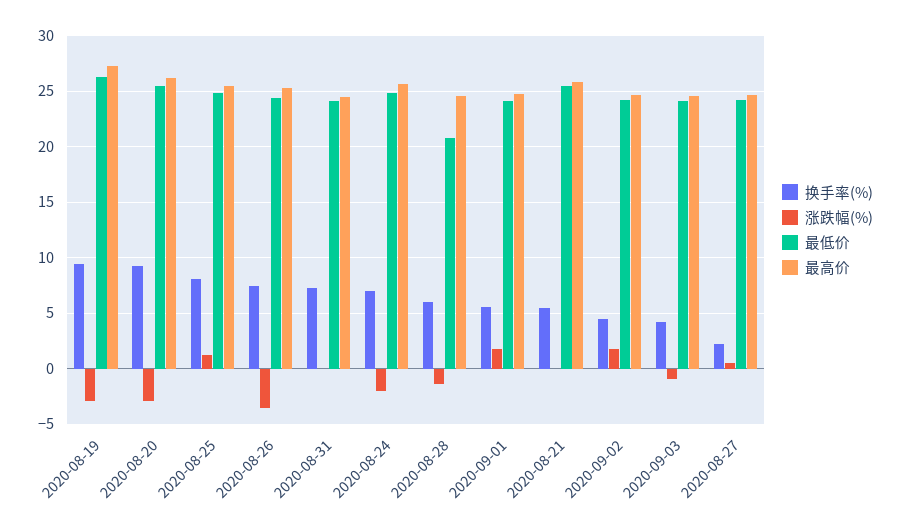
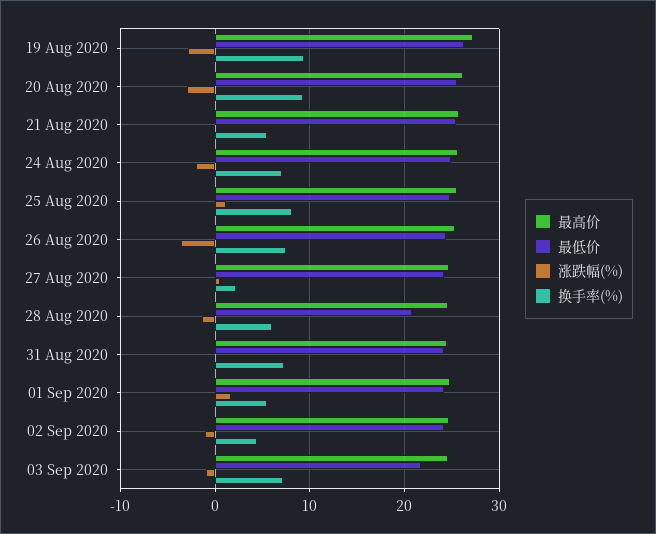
  {
    "换手率(%)": {
      "2020-08-19": 9,
      "2020-08-20": 9,
      "2020-08-25": 8,
      "2020-08-26": 7,
      "2020-08-31": 7,
      "2020-08-24": 7,
      "2020-08-28": 6,
      "2020-09-01": 6,
      "2020-08-21": 5,
      "2020-09-02": 4,
-     "2020-09-03": 4,
+     "2020-09-03": 7,
      "2020-08-27": 2
    },
    "涨跌幅(%)": {
      "2020-08-19": -3,
      "2020-08-20": -3,
      "2020-08-25": 1,
      "2020-08-26": -4,
      "2020-08-31": 0,
      "2020-08-24": -2,
      "2020-08-28": -1,
      "2020-09-01": 2,
      "2020-08-21": 0,
-     "2020-09-02": 2,
+     "2020-09-02": -1,
      "2020-09-03": -1,
      "2020-08-27": 1
    },
    "最低价": {
      "2020-08-19": 26,
      "2020-08-20": 26,
      "2020-08-25": 25,
      "2020-08-26": 24,
      "2020-08-31": 24,
      "2020-08-24": 25,
      "2020-08-28": 21,
      "2020-09-01": 24,
      "2020-08-21": 25,
      "2020-09-02": 24,
-     "2020-09-03": 24,
+     "2020-09-03": 22,
      "2020-08-27": 24
    },
    "最高价": {
      "2020-08-19": 27,
      "2020-08-20": 26,
      "2020-08-25": 25,
      "2020-08-26": 25,
      "2020-08-31": 24,
      "2020-08-24": 26,
      "2020-08-28": 25,
      "2020-09-01": 25,
      "2020-08-21": 26,
      "2020-09-02": 25,
      "2020-09-03": 25,
      "2020-08-27": 25
    }
  }

